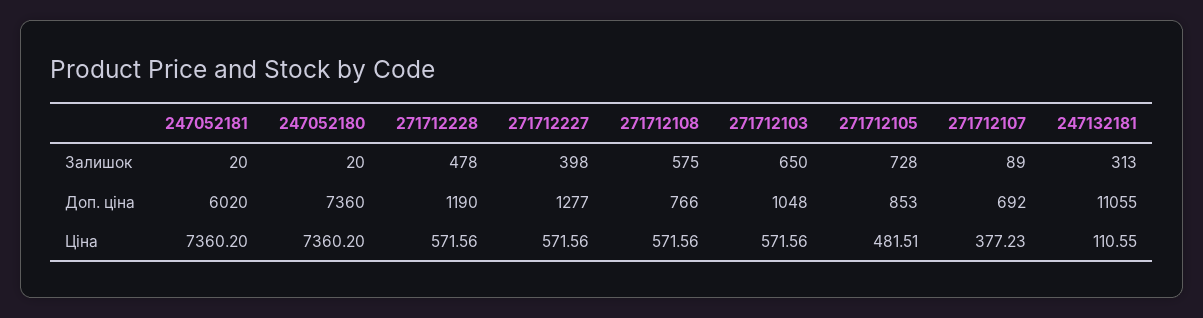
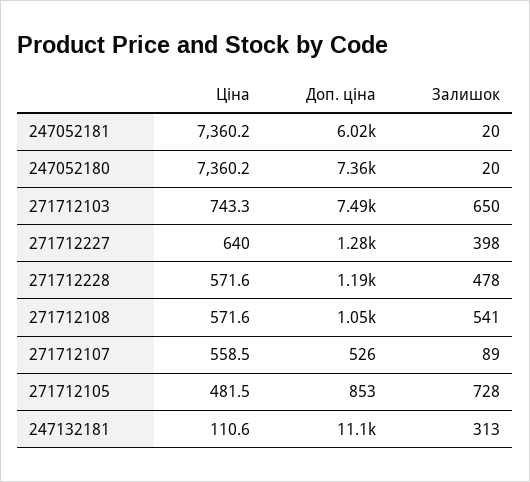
  {
    "247052181": {
      "Залишок": 20,
      "Доп. ціна": 6020,
      "Ціна": 7360.2
    },
    "247052180": {
      "Залишок": 20,
      "Доп. ціна": 7360,
      "Ціна": 7360.2
    },
    "271712228": {
      "Залишок": 478,
      "Доп. ціна": 1190,
      "Ціна": 571.56
    },
    "271712227": {
      "Залишок": 398,
      "Доп. ціна": 1277,
-     "Ціна": 571.56
+     "Ціна": 640
    },
    "271712108": {
-     "Залишок": 575,
+     "Залишок": 541,
-     "Доп. ціна": 766,
+     "Доп. ціна": 1050,
      "Ціна": 571.56
    },
    "271712103": {
      "Залишок": 650,
-     "Доп. ціна": 1048,
+     "Доп. ціна": 7490,
-     "Ціна": 571.56
+     "Ціна": 743.3
    },
    "271712105": {
      "Залишок": 728,
      "Доп. ціна": 853,
      "Ціна": 481.51
    },
    "271712107": {
      "Залишок": 89,
-     "Доп. ціна": 692,
+     "Доп. ціна": 526,
-     "Ціна": 377.23
+     "Ціна": 558.5
    },
    "247132181": {
      "Залишок": 313,
      "Доп. ціна": 11055,
      "Ціна": 110.55
    }
  }

